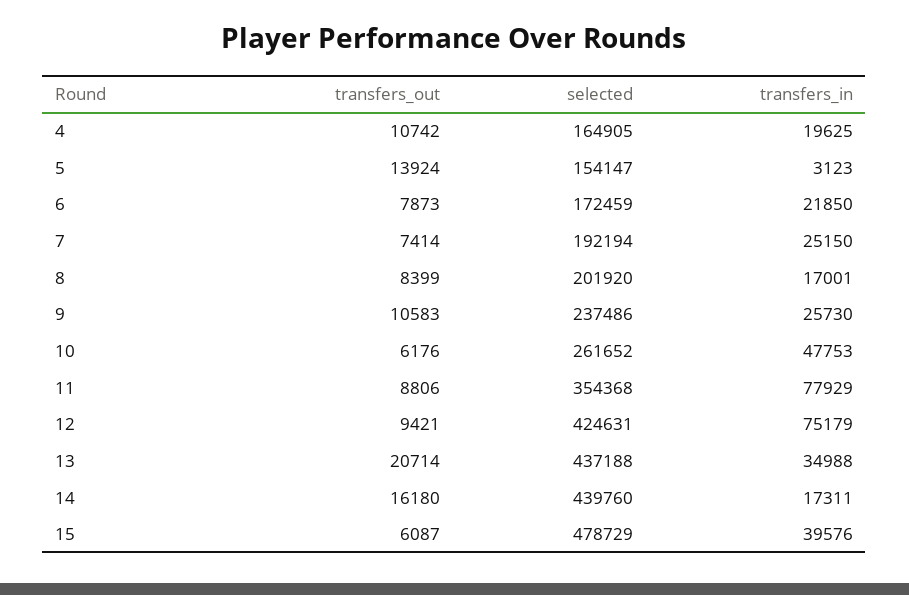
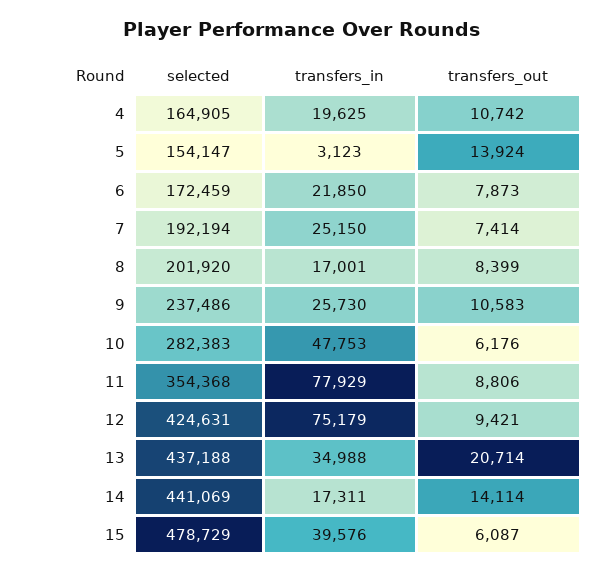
  {
    "transfers_out": {
      "4": 10742,
      "5": 13924,
      "6": 7873,
      "7": 7414,
      "8": 8399,
      "9": 10583,
      "10": 6176,
      "11": 8806,
      "12": 9421,
      "13": 20714,
-     "14": 16180,
+     "14": 14114,
      "15": 6087
    },
    "selected": {
      "4": 164905,
      "5": 154147,
      "6": 172459,
      "7": 192194,
      "8": 201920,
      "9": 237486,
-     "10": 261652,
+     "10": 282383,
      "11": 354368,
      "12": 424631,
      "13": 437188,
-     "14": 439760,
+     "14": 441069,
      "15": 478729
    },
    "transfers_in": {
      "4": 19625,
      "5": 3123,
      "6": 21850,
      "7": 25150,
      "8": 17001,
      "9": 25730,
      "10": 47753,
      "11": 77929,
      "12": 75179,
      "13": 34988,
      "14": 17311,
      "15": 39576
    }
  }

